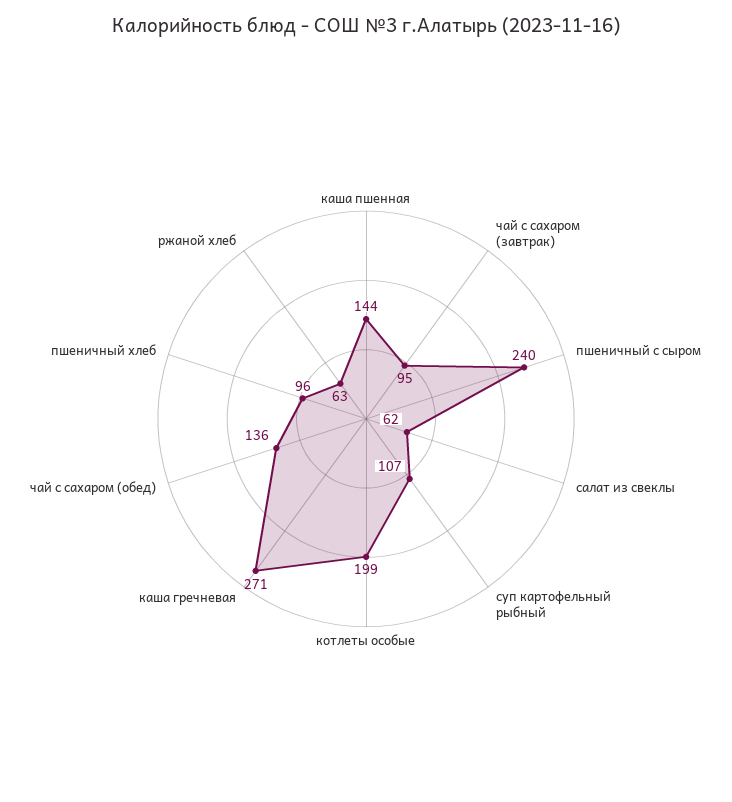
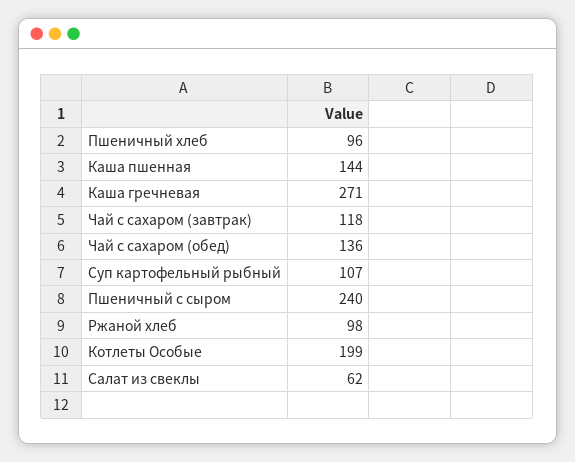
  {
    "каша пшенная": 144,
-   "чай с сахаром (завтрак)": 95,
+   "чай с сахаром (завтрак)": 118,
    "пшеничный с сыром": 240,
    "салат из свеклы": 62,
    "суп картофельный рыбный": 107,
    "котлеты особые": 199,
    "каша гречневая": 271,
    "чай с сахаром (обед)": 136,
    "пшеничный хлеб": 96,
-   "ржаной хлеб": 63
+   "ржаной хлеб": 98
  }

